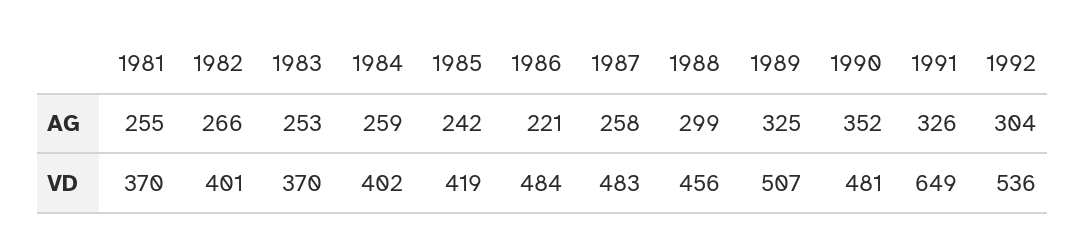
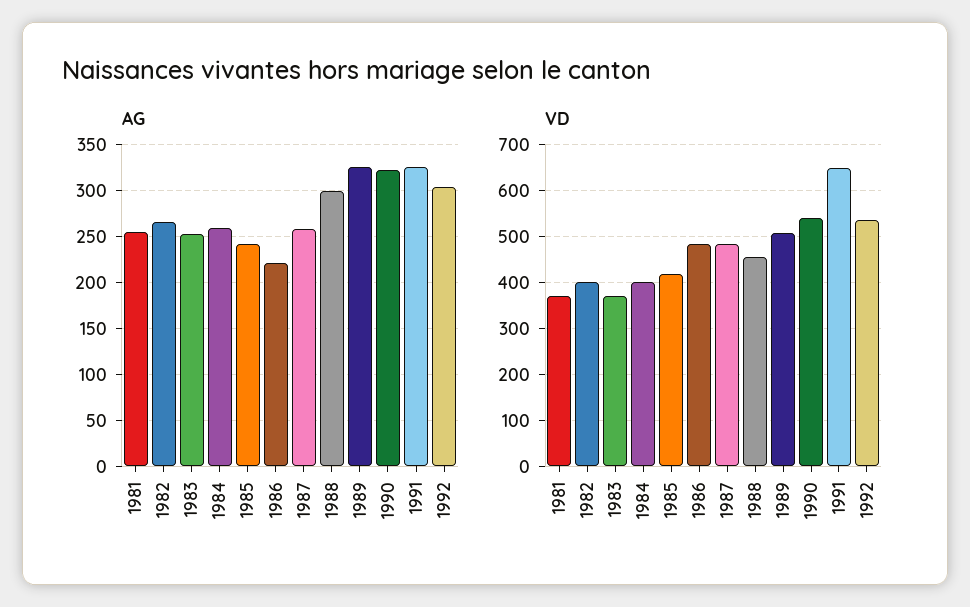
  {
    "AG": {
      "1981": 255,
      "1982": 266,
      "1983": 253,
      "1984": 259,
      "1985": 242,
      "1986": 221,
      "1987": 258,
      "1988": 299,
      "1989": 325,
-     "1990": 352,
+     "1990": 320,
      "1991": 326,
      "1992": 304
    },
    "VD": {
      "1981": 370,
      "1982": 401,
      "1983": 370,
      "1984": 402,
      "1985": 419,
      "1986": 484,
      "1987": 483,
      "1988": 456,
      "1989": 507,
-     "1990": 481,
+     "1990": 540,
      "1991": 649,
      "1992": 536
    }
  }

